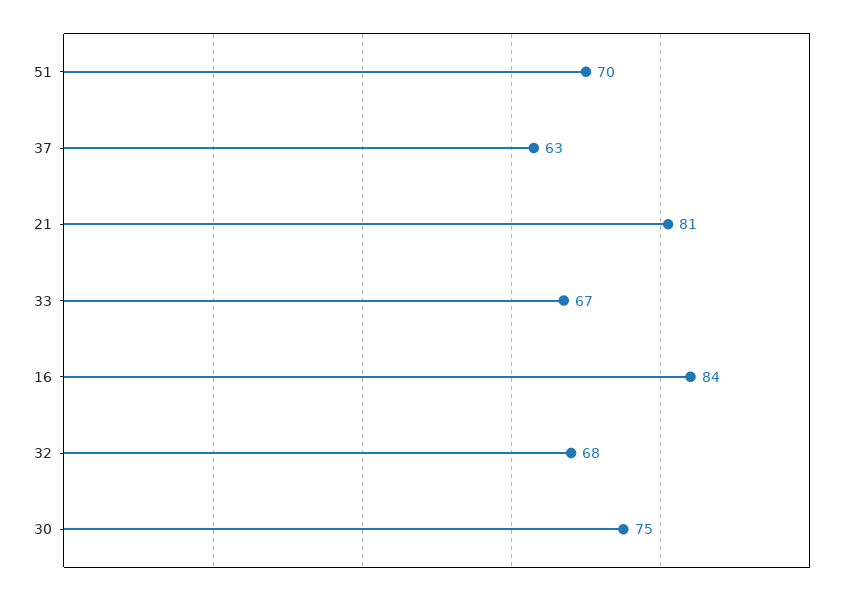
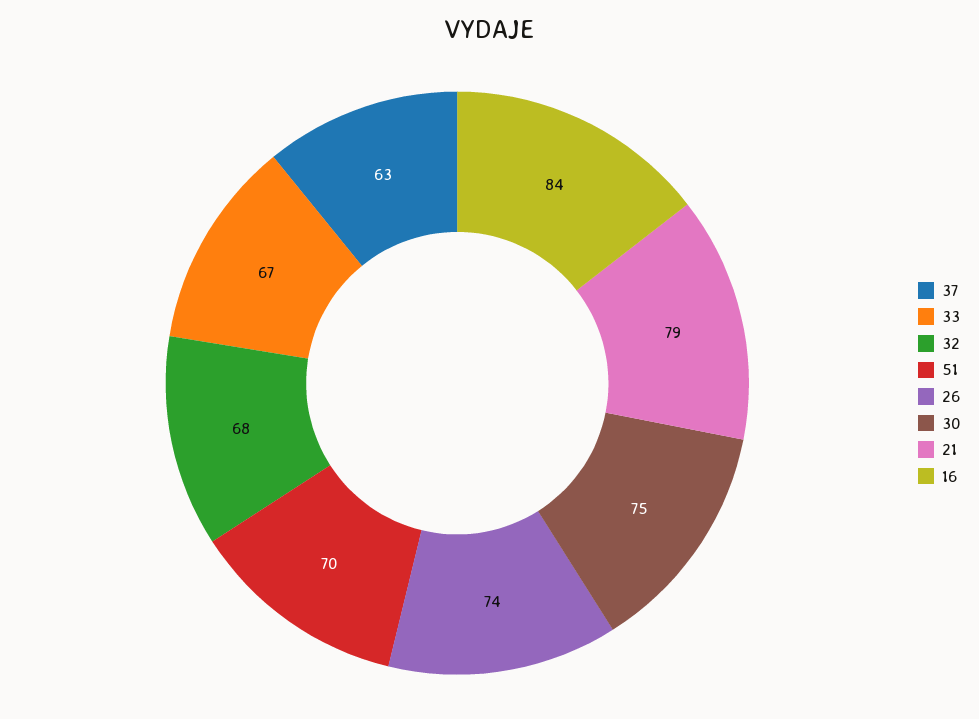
  {
    "51": 70,
    "37": 63,
-   "21": 81,
+   "21": 79,
    "33": 67,
    "16": 84,
    "32": 68,
-   "30": 75
+   "30": 75,
+   "26": 74
  }

